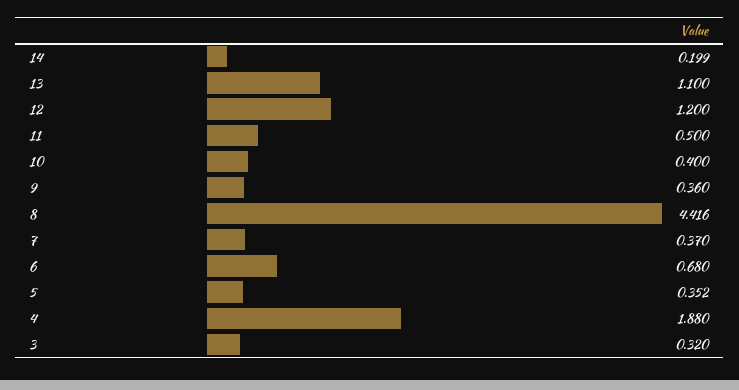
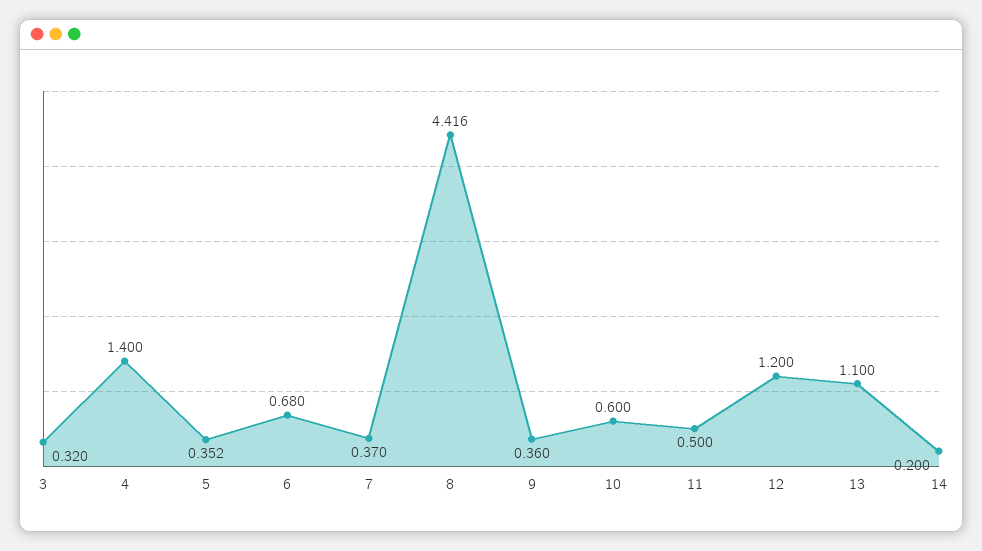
  {
-   "14": 0.199,
+   "14": 0.2,
    "13": 1.1,
    "12": 1.2,
    "11": 0.5,
-   "10": 0.4,
+   "10": 0.6,
    "9": 0.36,
    "8": 4.416,
    "7": 0.37,
    "6": 0.68,
    "5": 0.352,
-   "4": 1.88,
+   "4": 1.4,
    "3": 0.32
  }

